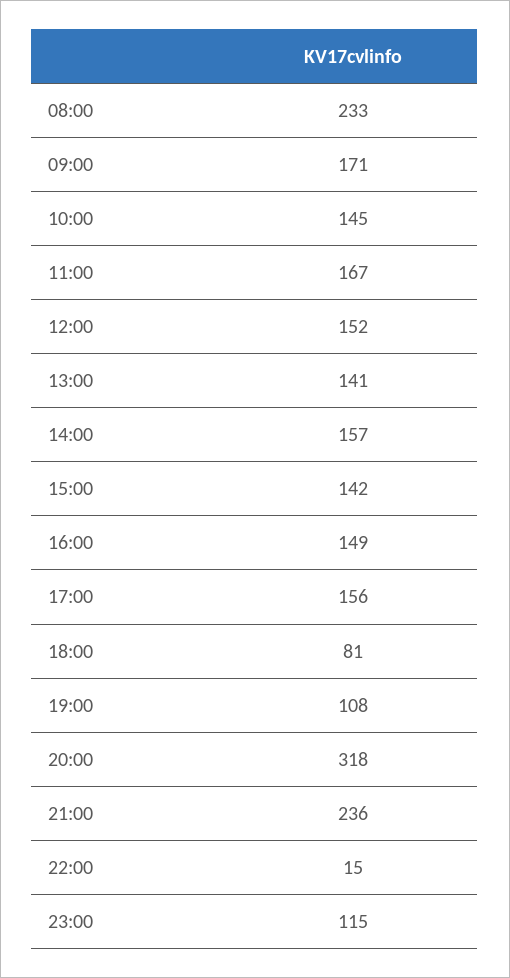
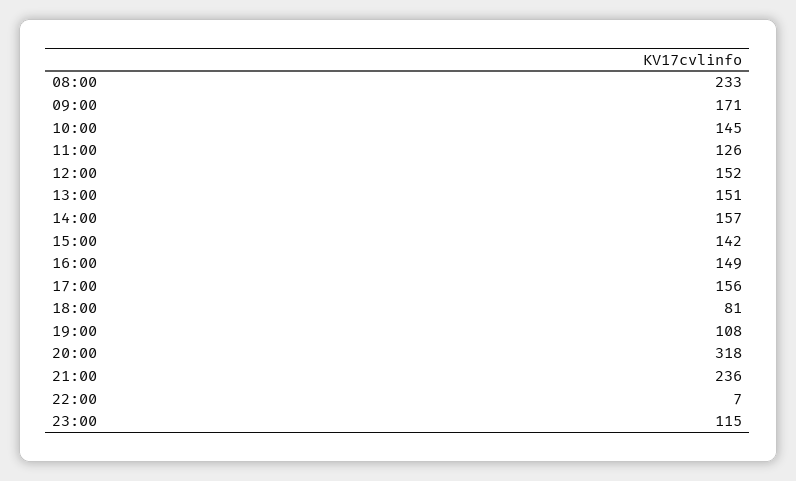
  {
    "08:00": 233,
    "09:00": 171,
    "10:00": 145,
-   "11:00": 167,
+   "11:00": 126,
    "12:00": 152,
-   "13:00": 141,
+   "13:00": 151,
    "14:00": 157,
    "15:00": 142,
    "16:00": 149,
    "17:00": 156,
    "18:00": 81,
    "19:00": 108,
    "20:00": 318,
    "21:00": 236,
-   "22:00": 15,
+   "22:00": 7,
    "23:00": 115
  }

